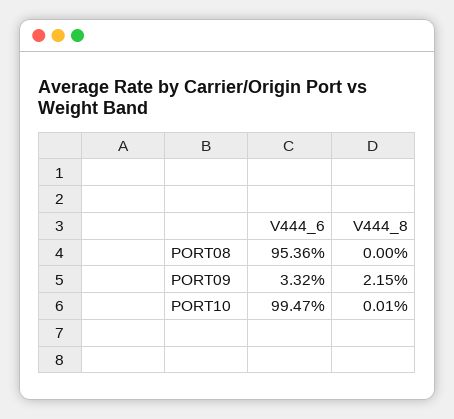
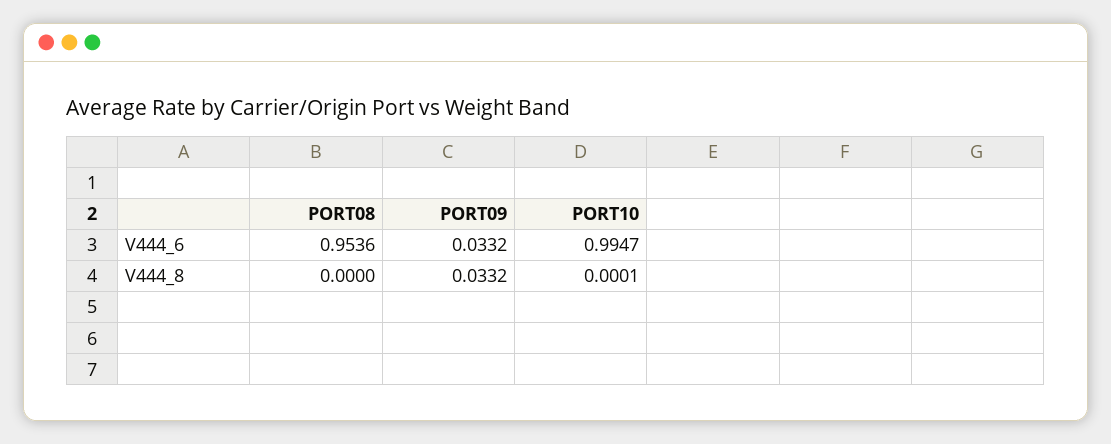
  {
    "V444_6": {
      "PORT08": 0.9536,
      "PORT09": 0.0332,
      "PORT10": 0.9947
    },
    "V444_8": {
      "PORT08": 0,
-     "PORT09": 0.0215,
+     "PORT09": 0.0332,
      "PORT10": 0.0001
    }
  }

